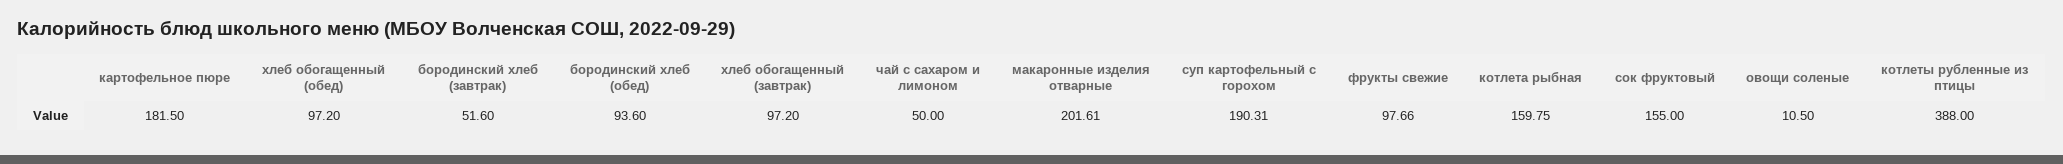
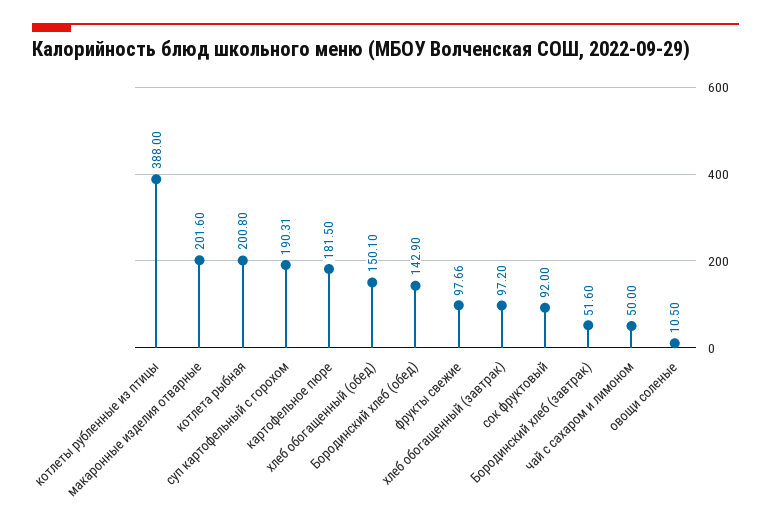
  {
    "картофельное пюре": 181.5,
-   "хлеб обогащенный (обед)": 97.2,
+   "хлеб обогащенный (обед)": 150.1,
    "бородинский хлеб (завтрак)": 51.6,
-   "бородинский хлеб (обед)": 93.6,
+   "бородинский хлеб (обед)": 142.9,
    "хлеб обогащенный (завтрак)": 97.2,
    "чай с сахаром и лимоном": 50,
-   "макаронные изделия отварные": 201.61,
+   "макаронные изделия отварные": 201.6,
    "суп картофельный с горохом": 190.31,
    "фрукты свежие": 97.66,
-   "котлета рыбная": 159.75,
+   "котлета рыбная": 200.8,
-   "сок фруктовый": 155,
+   "сок фруктовый": 92,
    "овощи соленые": 10.5,
    "котлеты рубленные из птицы": 388
  }

